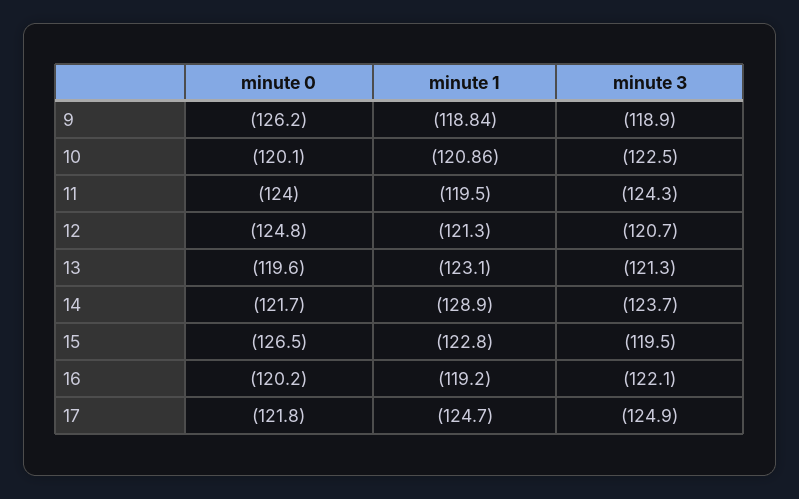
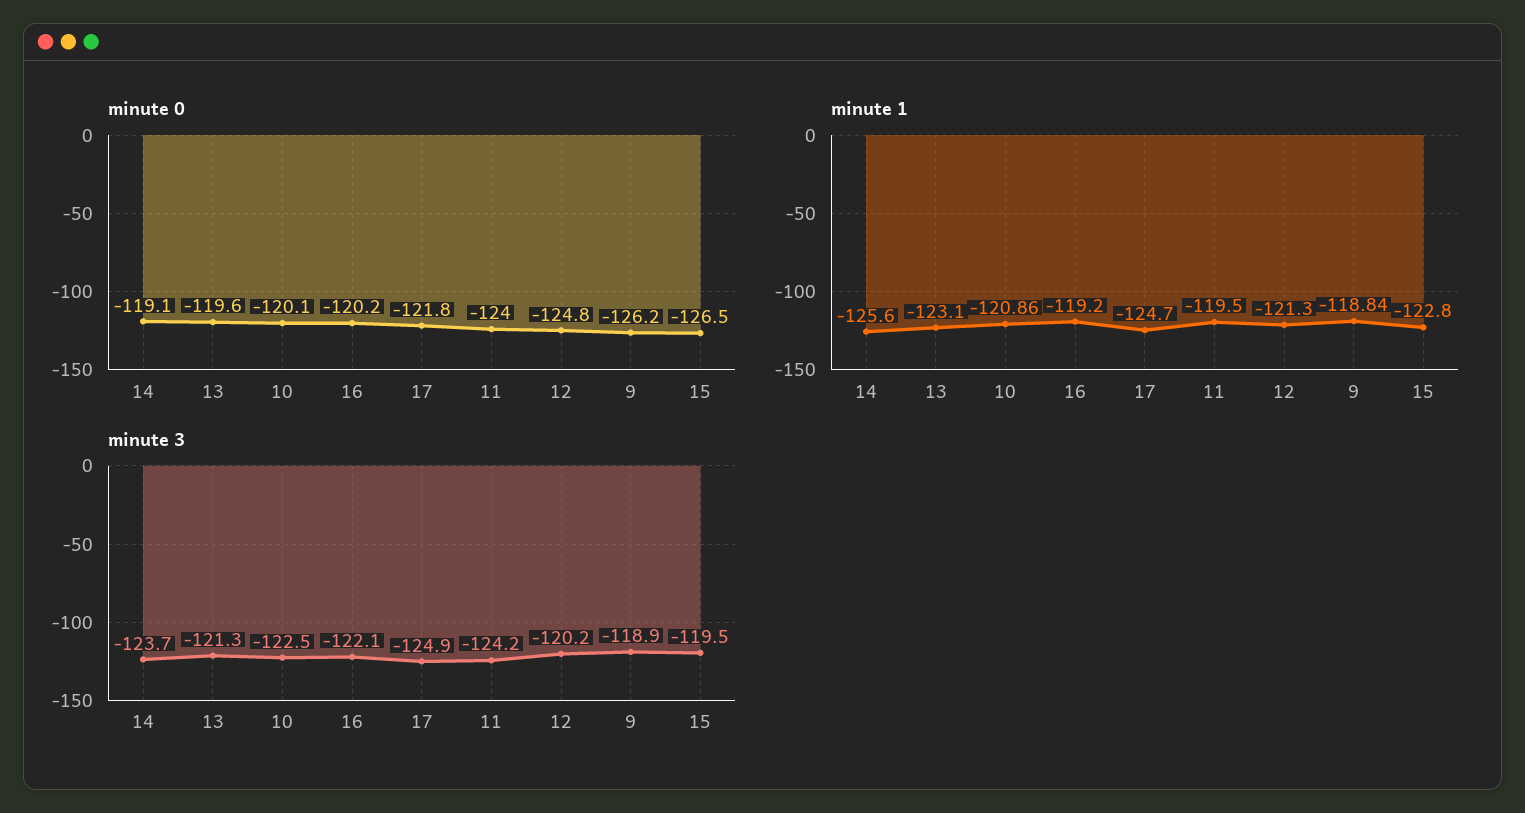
  {
    "minute 0": {
      "9": -126.2,
      "10": -120.1,
      "11": -124,
      "12": -124.8,
      "13": -119.6,
-     "14": -121.7,
+     "14": -119.1,
      "15": -126.5,
      "16": -120.2,
      "17": -121.8
    },
    "minute 1": {
      "9": -118.84,
      "10": -120.86,
      "11": -119.5,
      "12": -121.3,
      "13": -123.1,
-     "14": -128.9,
+     "14": -125.6,
      "15": -122.8,
      "16": -119.2,
      "17": -124.7
    },
    "minute 3": {
      "9": -118.9,
      "10": -122.5,
-     "11": -124.3,
+     "11": -124.2,
-     "12": -120.7,
+     "12": -120.2,
      "13": -121.3,
      "14": -123.7,
      "15": -119.5,
      "16": -122.1,
      "17": -124.9
    }
  }

